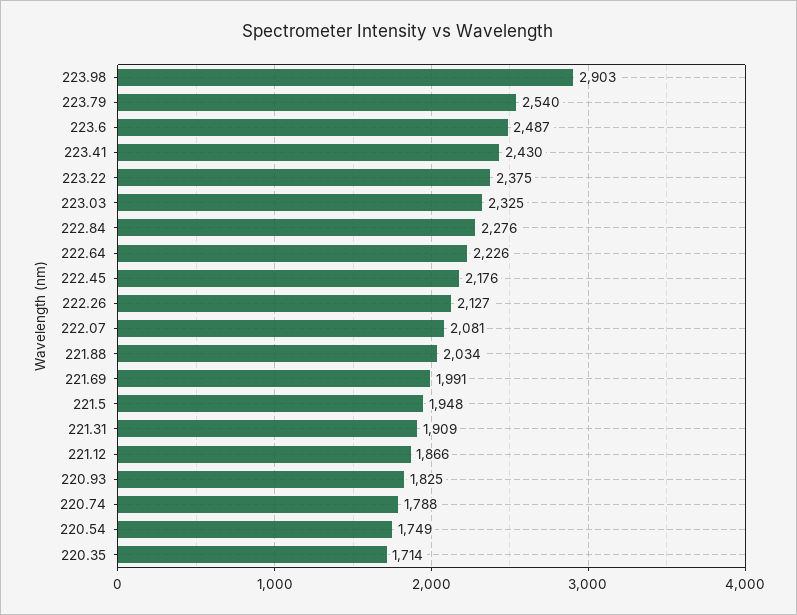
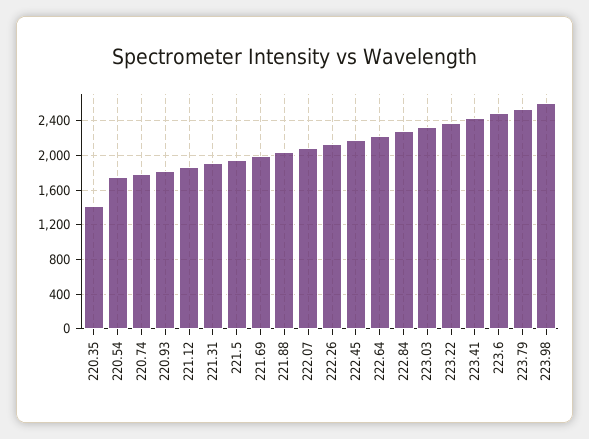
  {
-   "223.98": 2903,
+   "223.98": 2600,
    "223.79": 2540,
    "223.6": 2487,
    "223.41": 2430,
    "223.22": 2375,
    "223.03": 2325,
    "222.84": 2276,
    "222.64": 2226,
    "222.45": 2176,
    "222.26": 2127,
    "222.07": 2081,
    "221.88": 2034,
    "221.69": 1991,
    "221.5": 1948,
    "221.31": 1909,
    "221.12": 1866,
    "220.93": 1825,
    "220.74": 1788,
    "220.54": 1749,
-   "220.35": 1714
+   "220.35": 1400
  }

